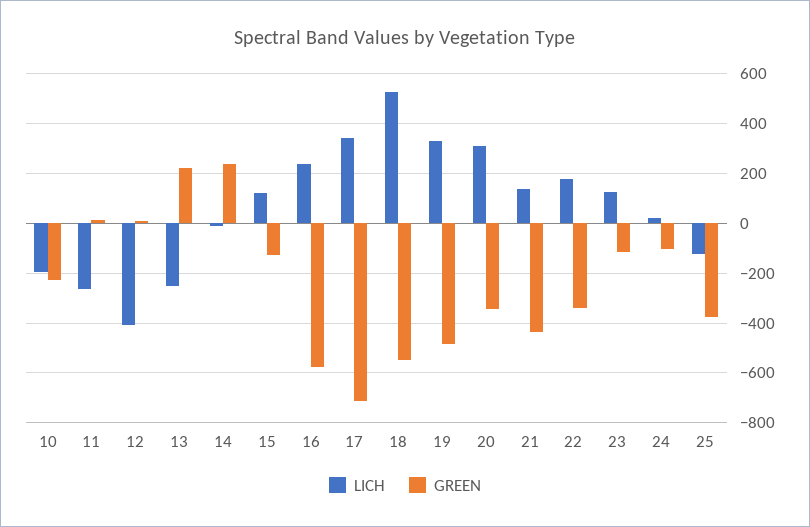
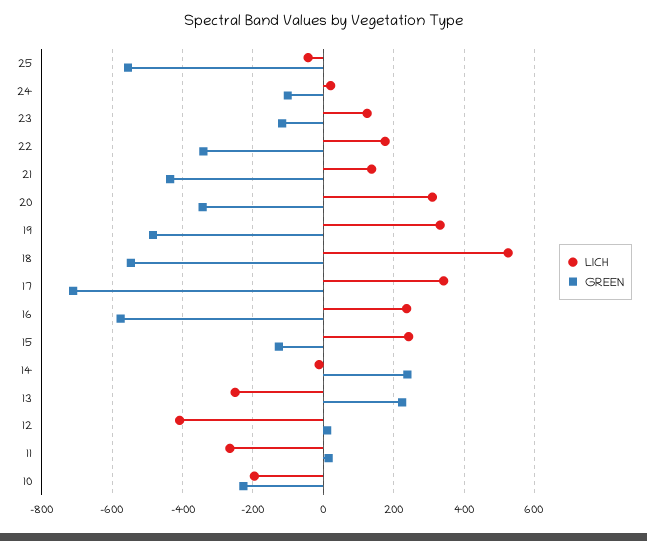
  {
    "LICH": {
      "10": -200,
      "11": -260,
      "12": -400,
      "13": -260,
      "14": -20,
-     "15": 125,
+     "15": 240,
      "16": 240,
      "17": 340,
      "18": 520,
      "19": 340,
      "20": 320,
      "21": 140,
      "22": 180,
      "23": 120,
      "24": 20,
-     "25": -125
+     "25": -40
    },
    "GREEN": {
      "10": -220,
      "11": 20,
      "12": 20,
      "13": 220,
      "14": 240,
      "15": -120,
      "16": -580,
      "17": -720,
      "18": -540,
      "19": -480,
      "20": -340,
      "21": -440,
      "22": -340,
      "23": -120,
      "24": -100,
-     "25": -375
+     "25": -560
    }
  }

